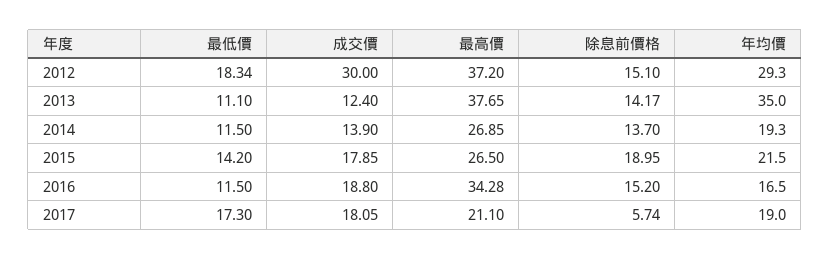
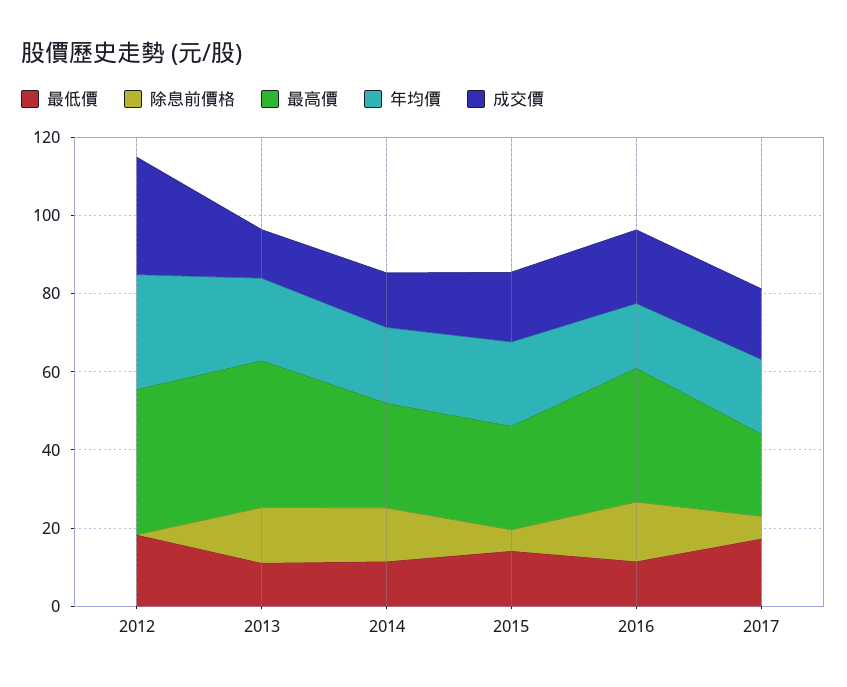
  {
    "最低價": {
      "2012": 18.34,
      "2013": 11.1,
      "2014": 11.5,
      "2015": 14.2,
      "2016": 11.5,
      "2017": 17.3
    },
    "成交價": {
      "2012": 30,
      "2013": 12.4,
      "2014": 13.9,
      "2015": 17.85,
      "2016": 18.8,
      "2017": 18.05
    },
    "最高價": {
      "2012": 37.2,
      "2013": 37.65,
      "2014": 26.85,
      "2015": 26.5,
      "2016": 34.28,
      "2017": 21.1
    },
    "除息前價格": {
-     "2012": 15.1,
+     "2012": 0,
      "2013": 14.17,
      "2014": 13.7,
-     "2015": 18.95,
+     "2015": 5,
      "2016": 15.2,
      "2017": 5.74
    },
    "年均價": {
      "2012": 29.3,
-     "2013": 35,
+     "2013": 20,
      "2014": 19.3,
      "2015": 21.5,
      "2016": 16.5,
      "2017": 19
    }
  }

